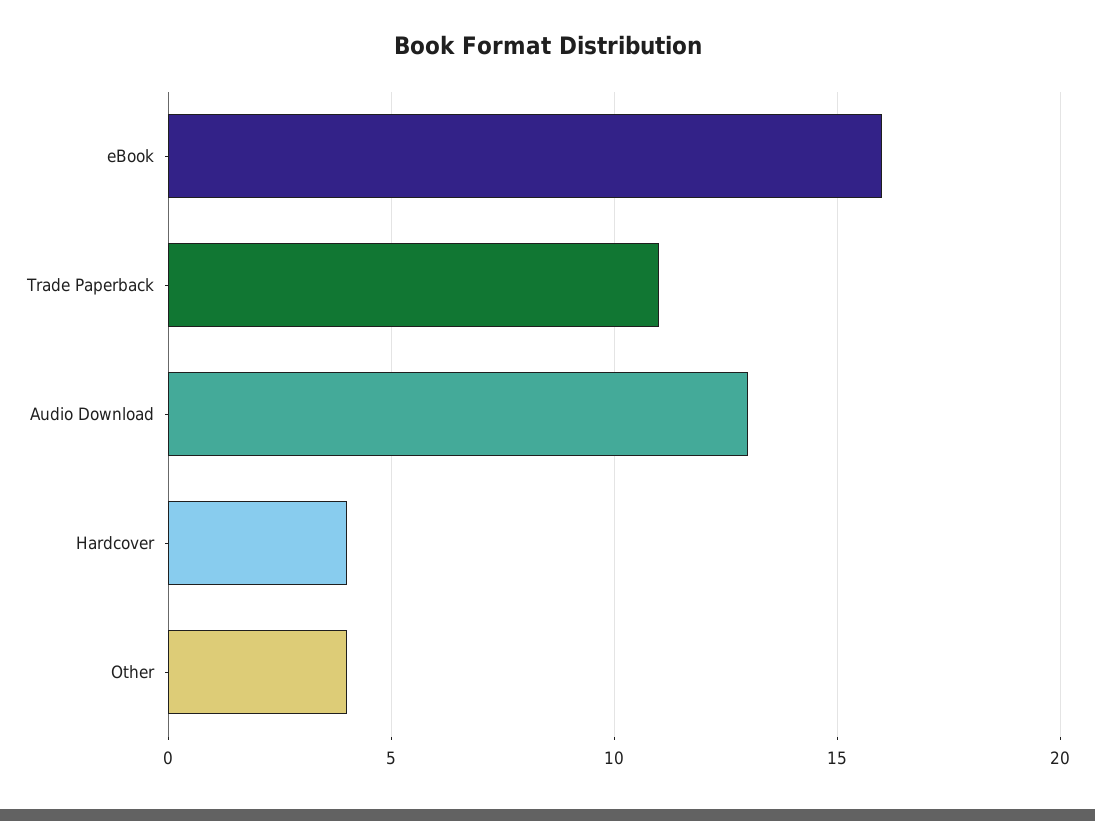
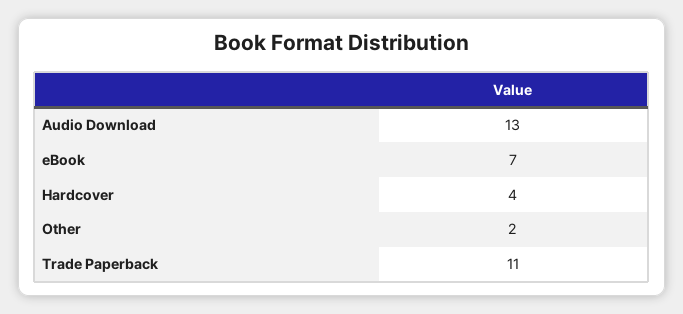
  {
-   "eBook": 16,
+   "eBook": 7,
    "Trade Paperback": 11,
    "Audio Download": 13,
    "Hardcover": 4,
-   "Other": 4
+   "Other": 2
  }

